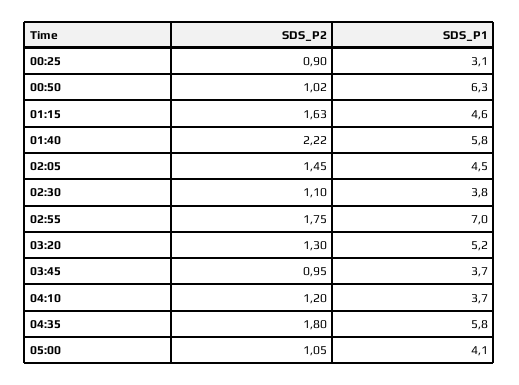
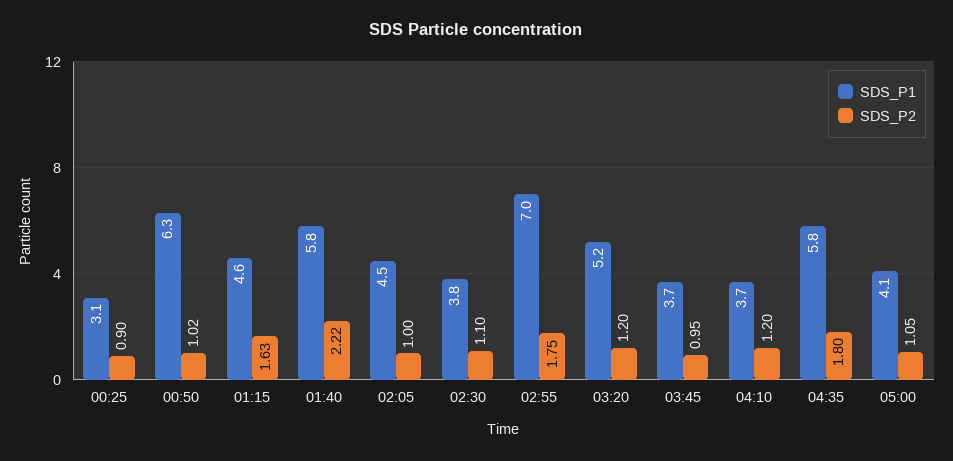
  {
    "SDS_P2": {
      "00:25": 0.9,
      "00:50": 1.02,
      "01:15": 1.63,
      "01:40": 2.22,
-     "02:05": 1.45,
+     "02:05": 1,
      "02:30": 1.1,
      "02:55": 1.75,
-     "03:20": 1.3,
+     "03:20": 1.2,
      "03:45": 0.95,
      "04:10": 1.2,
      "04:35": 1.8,
      "05:00": 1.05
    },
    "SDS_P1": {
      "00:25": 3.1,
      "00:50": 6.3,
      "01:15": 4.6,
      "01:40": 5.8,
      "02:05": 4.5,
      "02:30": 3.8,
      "02:55": 7,
      "03:20": 5.2,
      "03:45": 3.7,
      "04:10": 3.7,
      "04:35": 5.8,
      "05:00": 4.1
    }
  }

